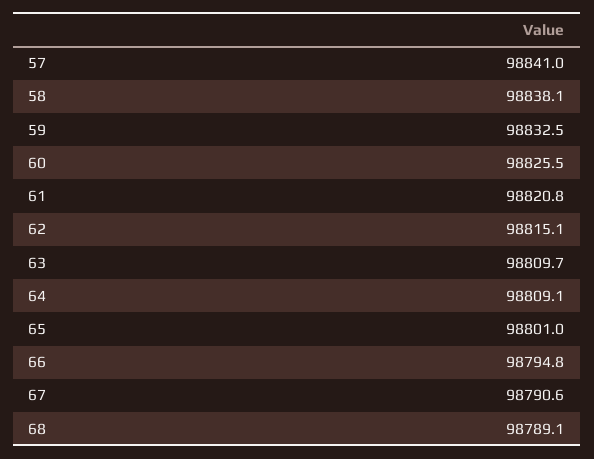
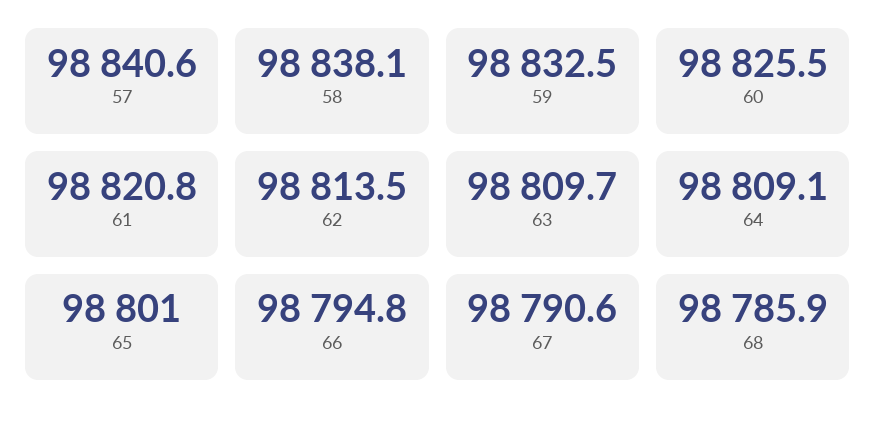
  {
-   "57": 98841,
+   "57": 98840.6,
    "58": 98838.1,
    "59": 98832.5,
    "60": 98825.5,
    "61": 98820.8,
-   "62": 98815.1,
+   "62": 98813.5,
    "63": 98809.7,
    "64": 98809.1,
    "65": 98801,
    "66": 98794.8,
    "67": 98790.6,
-   "68": 98789.1
+   "68": 98785.9
  }

